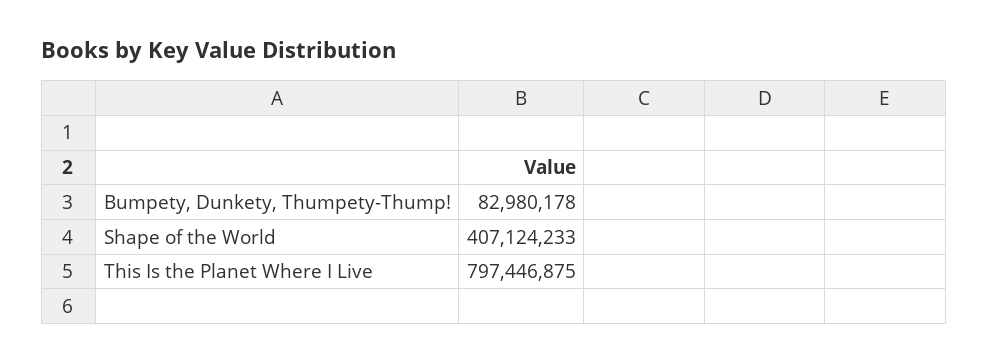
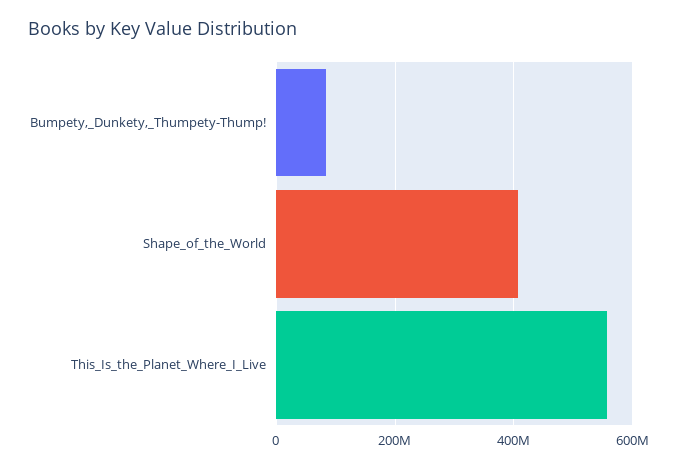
  {
    "Bumpety, Dunkety, Thumpety-Thump!": 82980178,
    "Shape of the World": 407124233,
-   "This Is the Planet Where I Live": 797446875
+   "This Is the Planet Where I Live": 560000000
  }

